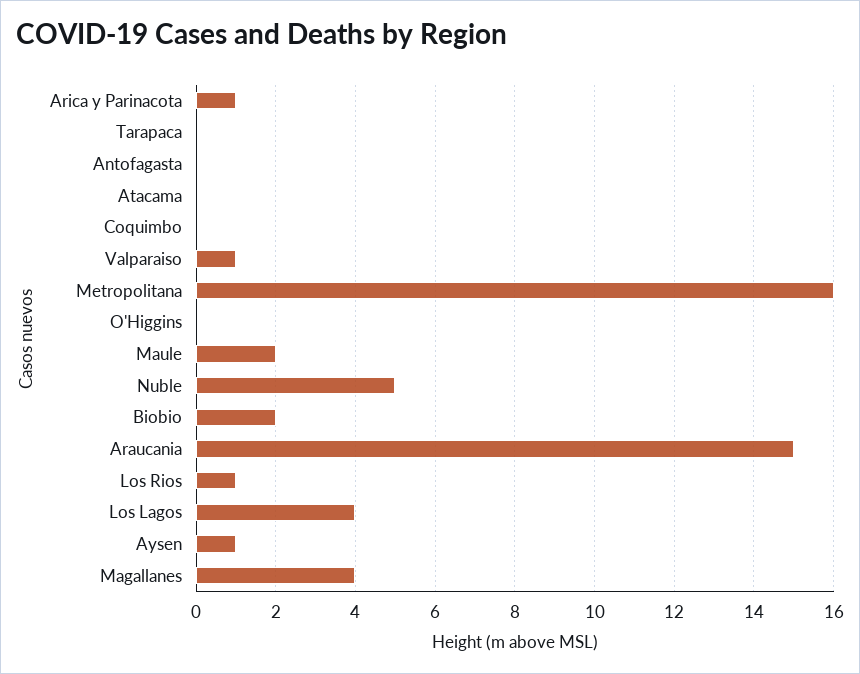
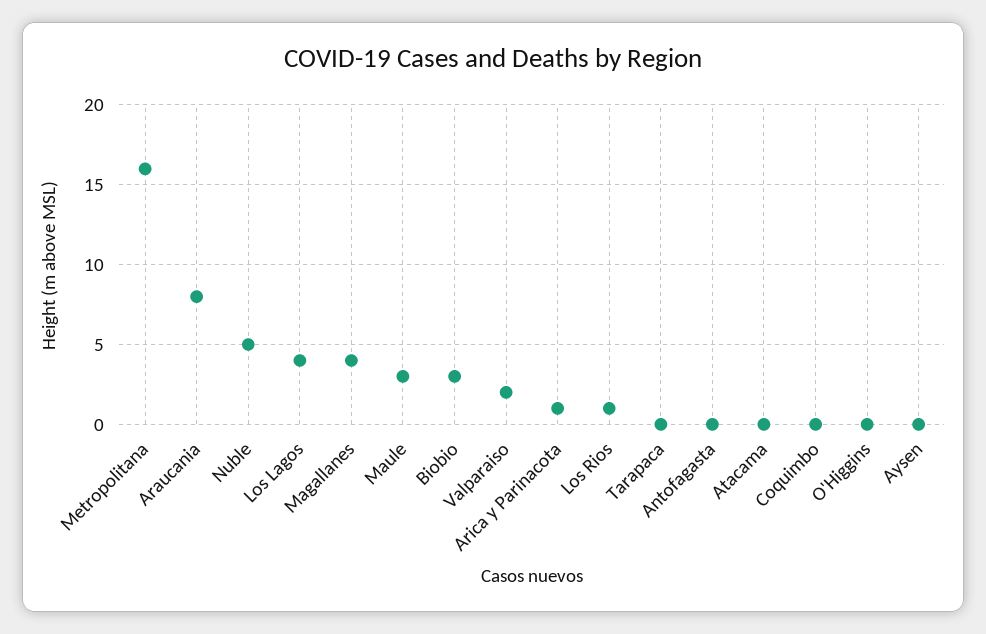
  {
    "Arica y Parinacota": 1,
    "Tarapaca": 0,
    "Antofagasta": 0,
    "Atacama": 0,
    "Coquimbo": 0,
-   "Valparaiso": 1,
+   "Valparaiso": 2,
    "Metropolitana": 16,
    "O'Higgins": 0,
-   "Maule": 2,
+   "Maule": 3,
    "Nuble": 5,
-   "Biobio": 2,
+   "Biobio": 3,
-   "Araucania": 15,
+   "Araucania": 8,
    "Los Rios": 1,
    "Los Lagos": 4,
-   "Aysen": 1,
+   "Aysen": 0,
    "Magallanes": 4
  }

